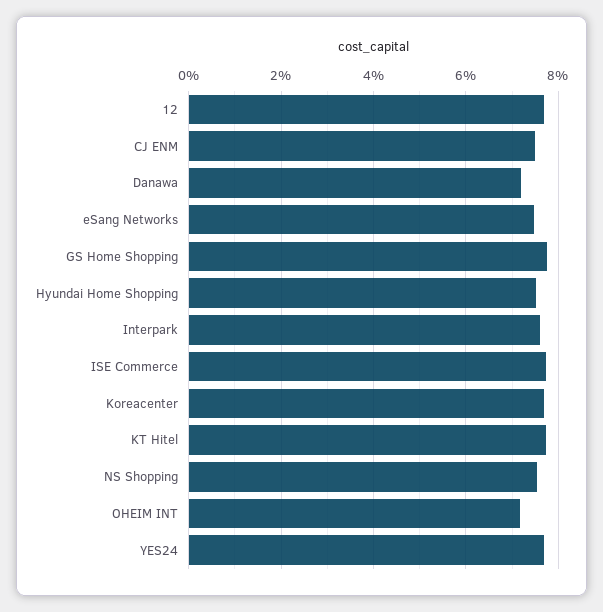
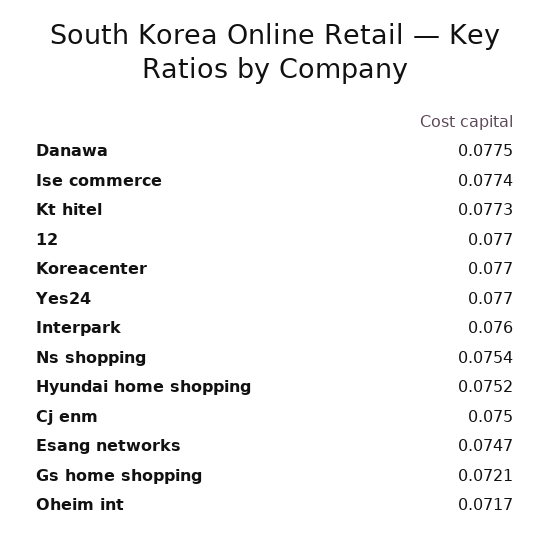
  {
    "12": 0.077,
    "CJ ENM": 0.075,
-   "Danawa": 0.072,
+   "Danawa": 0.0775,
    "eSang Networks": 0.0747,
-   "GS Home Shopping": 0.078,
+   "GS Home Shopping": 0.0721,
    "Hyundai Home Shopping": 0.0752,
    "Interpark": 0.076,
    "ISE Commerce": 0.0774,
    "Koreacenter": 0.077,
    "KT Hitel": 0.0773,
    "NS Shopping": 0.0754,
    "OHEIM INT": 0.0717,
    "YES24": 0.077
  }

